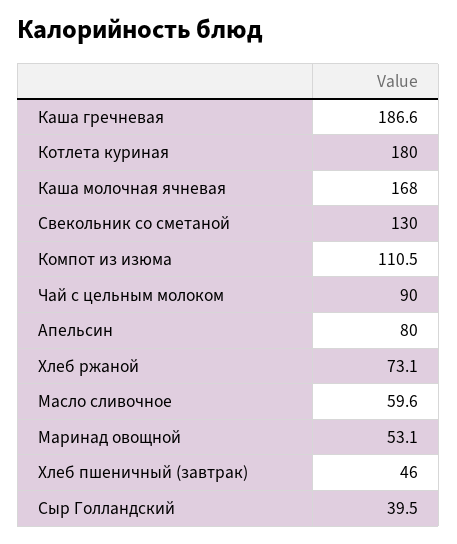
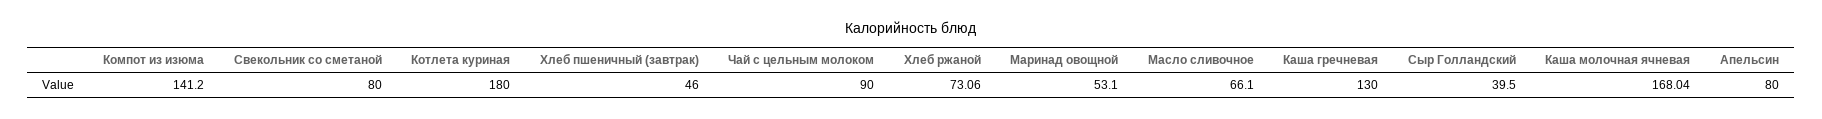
  {
-   "Каша гречневая": 186.6,
+   "Каша гречневая": 130,
    "Котлета куриная": 180,
    "Каша молочная ячневая": 168.04,
-   "Свекольник со сметаной": 130,
+   "Свекольник со сметаной": 80,
-   "Компот из изюма": 110.5,
+   "Компот из изюма": 141.2,
    "Чай с цельным молоком": 90,
    "Апельсин": 80,
    "Хлеб ржаной": 73.06,
-   "Масло сливочное": 59.6,
+   "Масло сливочное": 66.1,
    "Маринад овощной": 53.1,
    "Хлеб пшеничный (завтрак)": 46,
    "Сыр Голландский": 39.5
  }

